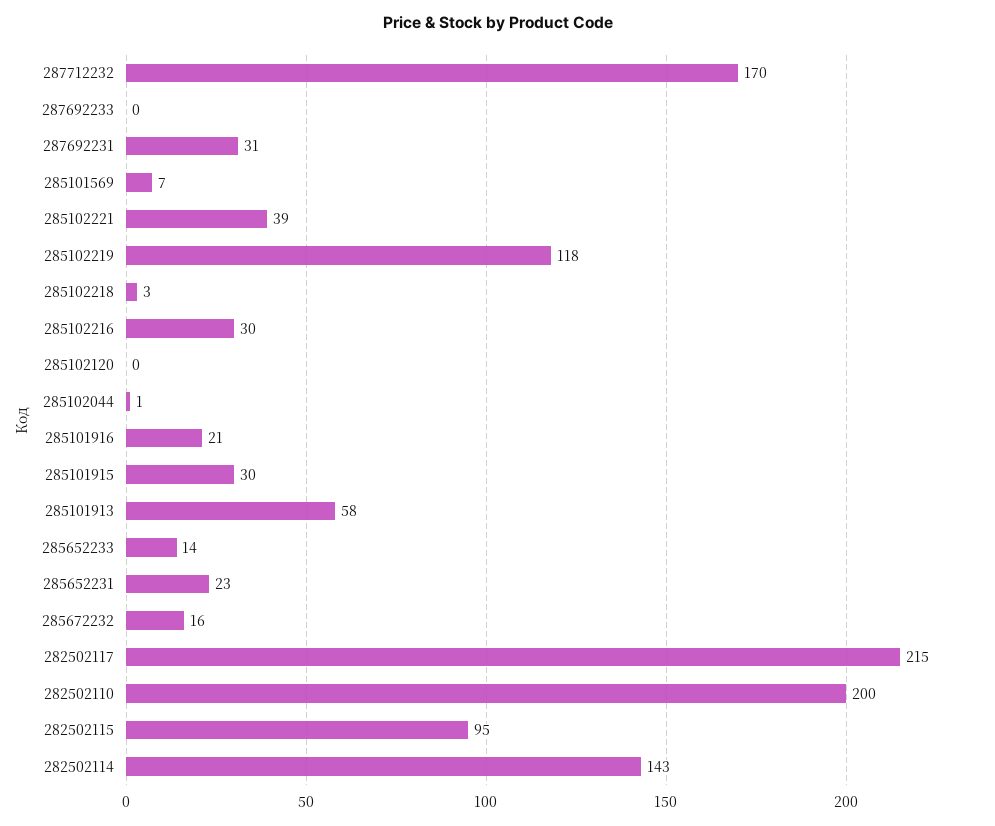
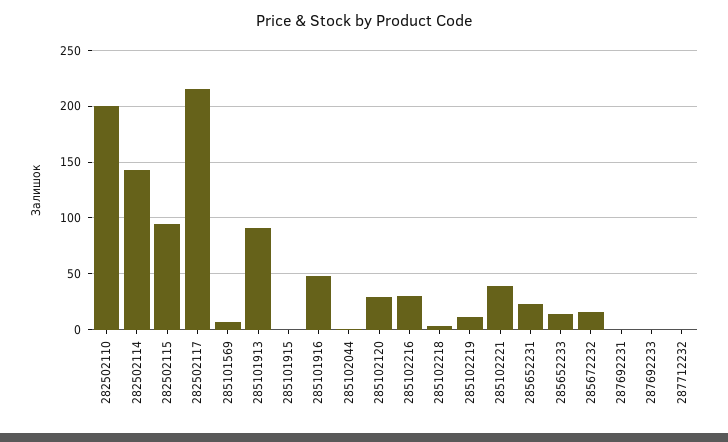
  {
-   "287712232": 170,
+   "287712232": 0,
    "287692233": 0,
-   "287692231": 31,
+   "287692231": 0,
    "285101569": 7,
    "285102221": 39,
-   "285102219": 118,
+   "285102219": 10,
    "285102218": 3,
    "285102216": 30,
-   "285102120": 0,
+   "285102120": 30,
    "285102044": 1,
-   "285101916": 21,
+   "285101916": 50,
-   "285101915": 30,
+   "285101915": 0,
-   "285101913": 58,
+   "285101913": 90,
    "285652233": 14,
    "285652231": 23,
    "285672232": 16,
    "282502117": 215,
    "282502110": 200,
    "282502115": 95,
    "282502114": 143
  }

